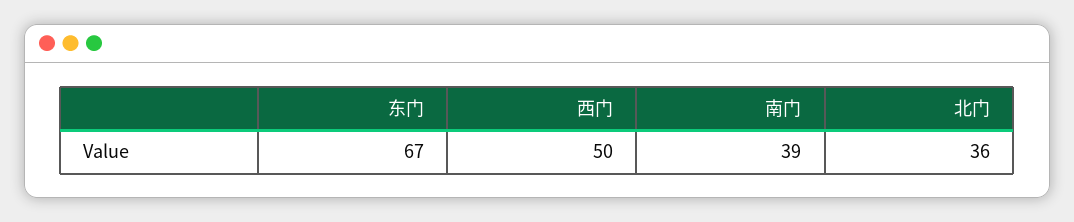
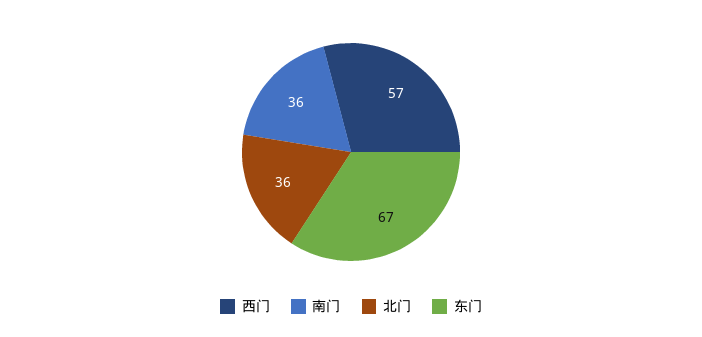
  {
    "东门": 67,
-   "西门": 50,
+   "西门": 57,
-   "南门": 39,
+   "南门": 36,
    "北门": 36
  }

